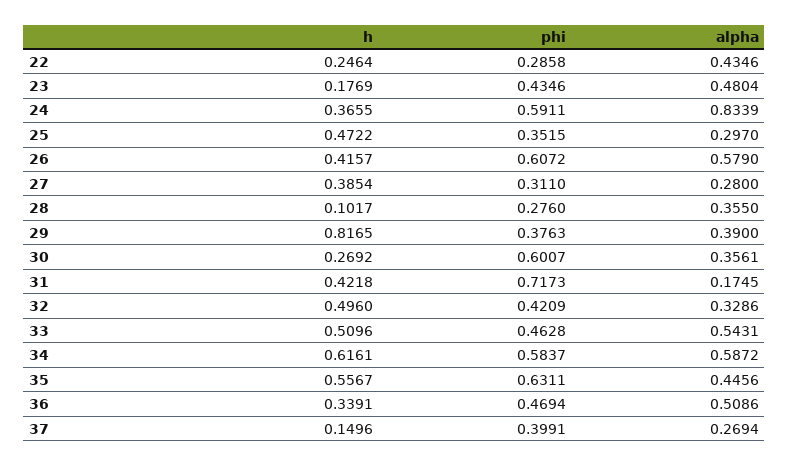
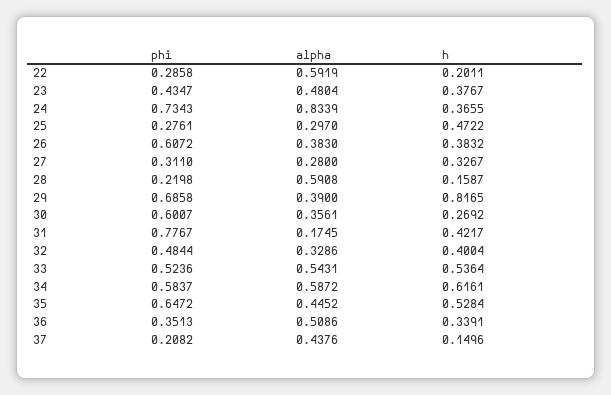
  {
    "h": {
-     "22": 0.2464,
+     "22": 0.2011,
-     "23": 0.1769,
+     "23": 0.3767,
      "24": 0.3655,
      "25": 0.4722,
-     "26": 0.4157,
+     "26": 0.3832,
-     "27": 0.3854,
+     "27": 0.3267,
-     "28": 0.1017,
+     "28": 0.1587,
      "29": 0.8165,
      "30": 0.2692,
-     "31": 0.4218,
+     "31": 0.4217,
-     "32": 0.496,
+     "32": 0.4004,
-     "33": 0.5096,
+     "33": 0.5364,
      "34": 0.6161,
-     "35": 0.5567,
+     "35": 0.5284,
      "36": 0.3391,
      "37": 0.1496
    },
    "phi": {
      "22": 0.2858,
-     "23": 0.4346,
+     "23": 0.4347,
-     "24": 0.5911,
+     "24": 0.7343,
-     "25": 0.3515,
+     "25": 0.2761,
      "26": 0.6072,
      "27": 0.311,
-     "28": 0.276,
+     "28": 0.2198,
-     "29": 0.3763,
+     "29": 0.6858,
      "30": 0.6007,
-     "31": 0.7173,
+     "31": 0.7767,
-     "32": 0.4209,
+     "32": 0.4844,
-     "33": 0.4628,
+     "33": 0.5236,
      "34": 0.5837,
-     "35": 0.6311,
+     "35": 0.6472,
-     "36": 0.4694,
+     "36": 0.3513,
-     "37": 0.3991
+     "37": 0.2082
    },
    "alpha": {
-     "22": 0.4346,
+     "22": 0.5919,
      "23": 0.4804,
      "24": 0.8339,
      "25": 0.297,
-     "26": 0.579,
+     "26": 0.383,
      "27": 0.28,
-     "28": 0.355,
+     "28": 0.5908,
      "29": 0.39,
      "30": 0.3561,
      "31": 0.1745,
      "32": 0.3286,
      "33": 0.5431,
      "34": 0.5872,
-     "35": 0.4456,
+     "35": 0.4452,
      "36": 0.5086,
-     "37": 0.2694
+     "37": 0.4376
    }
  }

